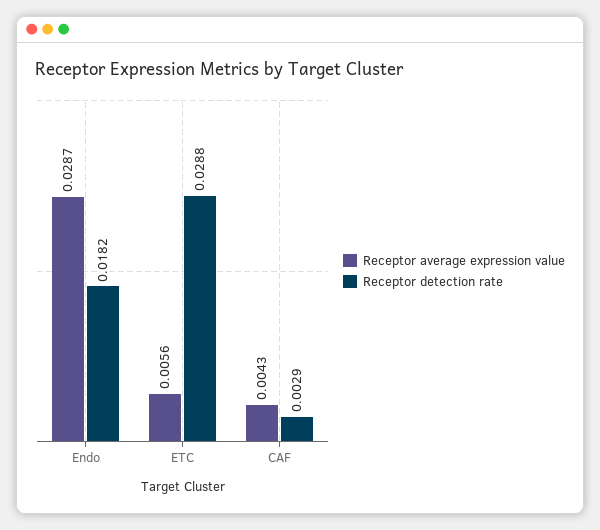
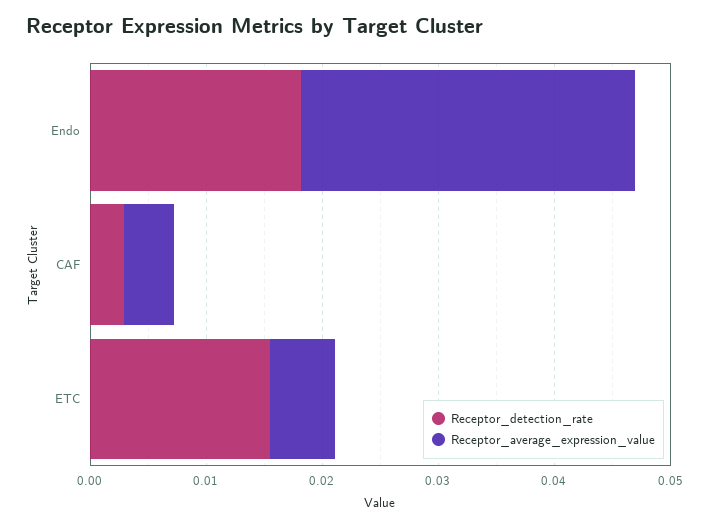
  {
    "Receptor average expression value": {
      "Endo": 0.0287,
      "ETC": 0.0056,
      "CAF": 0.0043
    },
    "Receptor detection rate": {
      "Endo": 0.0182,
-     "ETC": 0.0288,
+     "ETC": 0.016,
      "CAF": 0.0029
    }
  }

